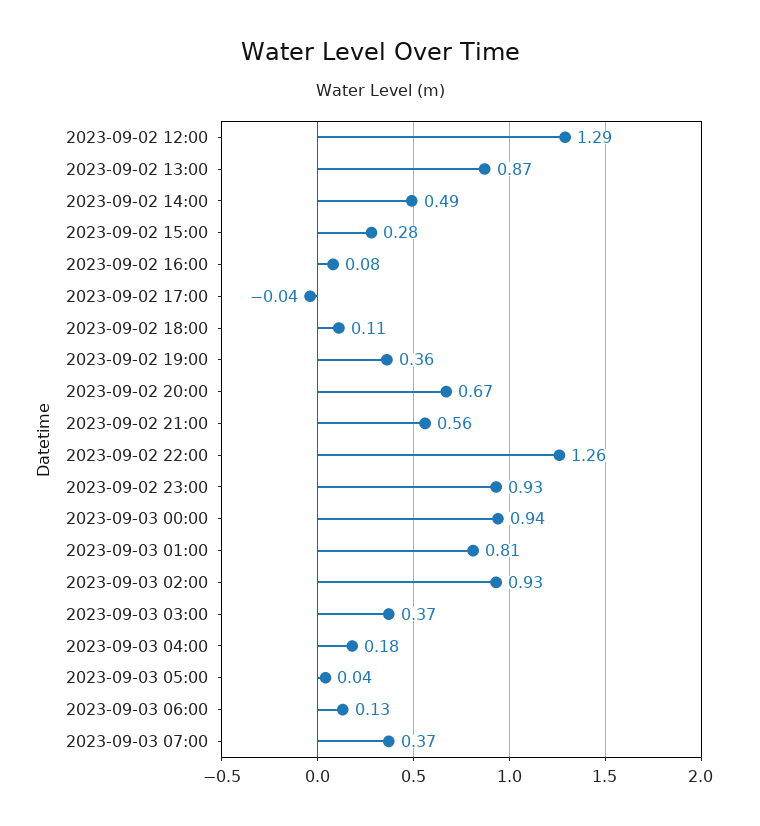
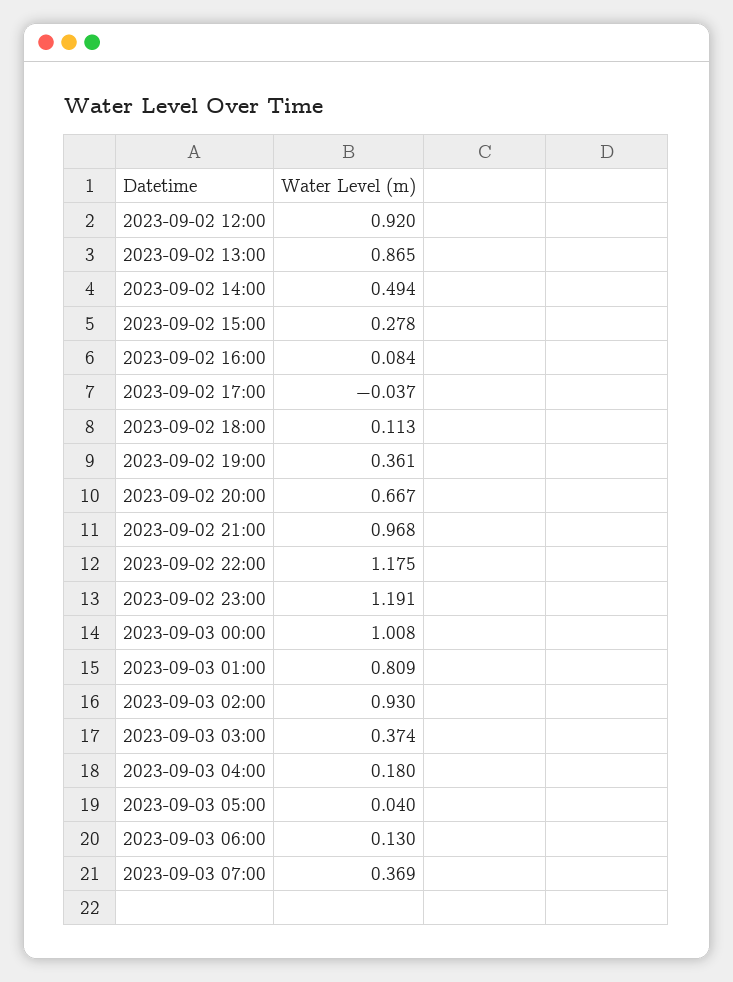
  {
-   "2023-09-02 12:00": 1.29,
+   "2023-09-02 12:00": 0.92,
    "2023-09-02 13:00": 0.865,
    "2023-09-02 14:00": 0.494,
    "2023-09-02 15:00": 0.278,
    "2023-09-02 16:00": 0.084,
    "2023-09-02 17:00": -0.037,
    "2023-09-02 18:00": 0.113,
    "2023-09-02 19:00": 0.361,
    "2023-09-02 20:00": 0.667,
-   "2023-09-02 21:00": 0.56,
+   "2023-09-02 21:00": 0.968,
-   "2023-09-02 22:00": 1.26,
+   "2023-09-02 22:00": 1.175,
-   "2023-09-02 23:00": 0.93,
+   "2023-09-02 23:00": 1.191,
-   "2023-09-03 00:00": 0.94,
+   "2023-09-03 00:00": 1.008,
    "2023-09-03 01:00": 0.809,
    "2023-09-03 02:00": 0.93,
    "2023-09-03 03:00": 0.374,
    "2023-09-03 04:00": 0.18,
    "2023-09-03 05:00": 0.04,
    "2023-09-03 06:00": 0.13,
    "2023-09-03 07:00": 0.369
  }

